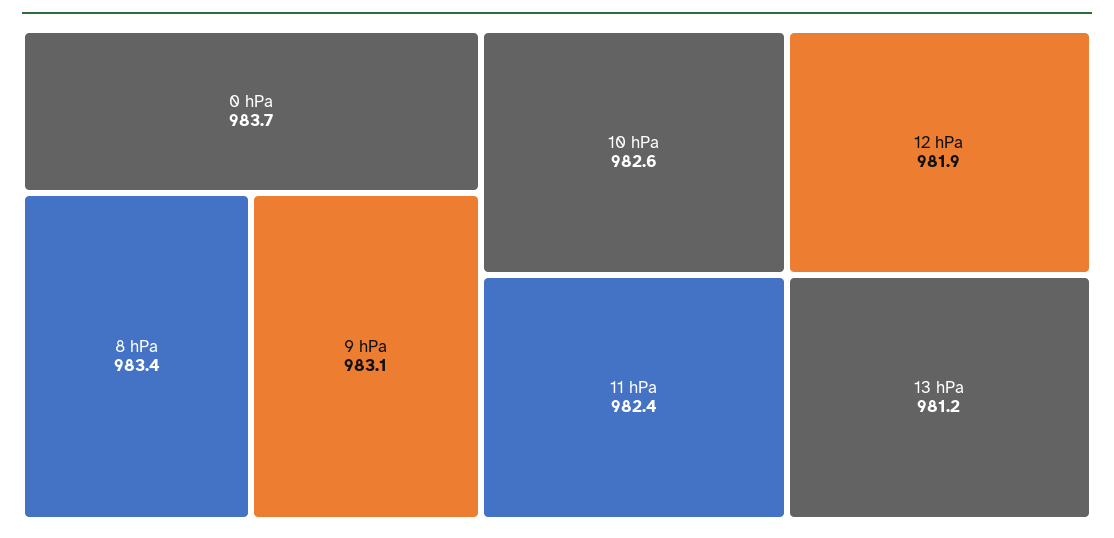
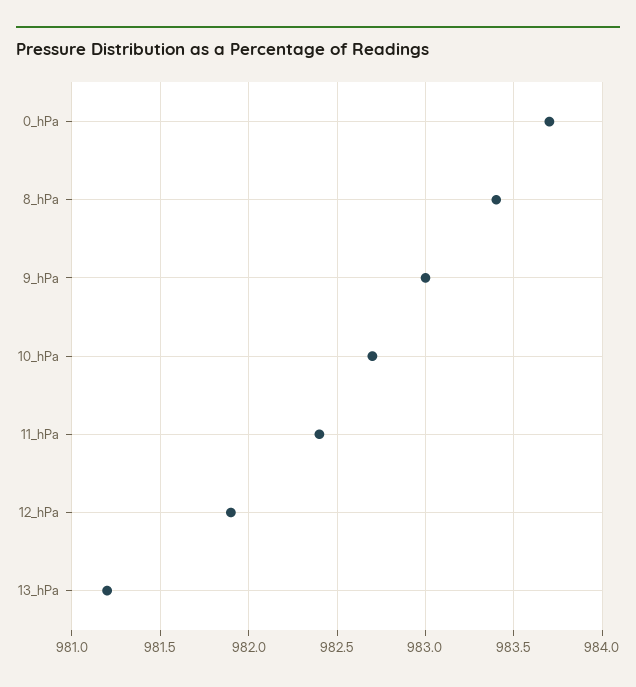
  {
    "0 hPa": 983.7,
    "8 hPa": 983.4,
-   "9 hPa": 983.1,
+   "9 hPa": 983,
-   "10 hPa": 982.6,
+   "10 hPa": 982.7,
    "11 hPa": 982.4,
    "12 hPa": 981.9,
    "13 hPa": 981.2
  }

